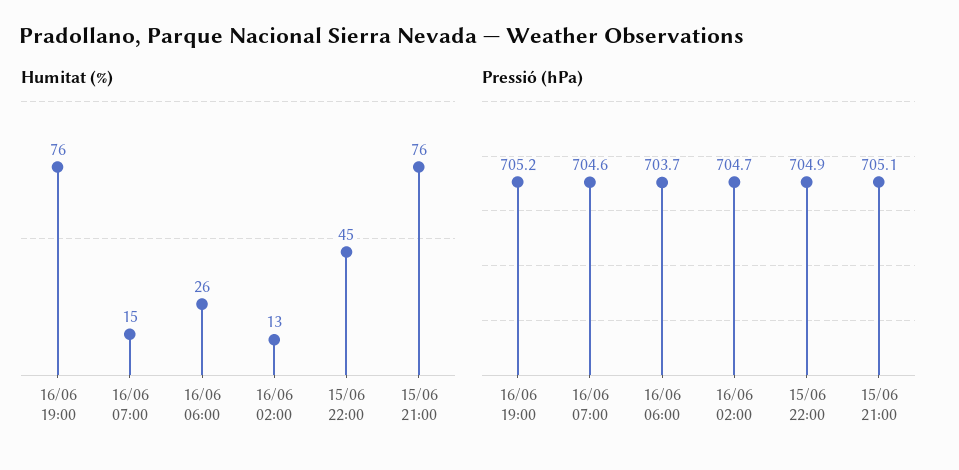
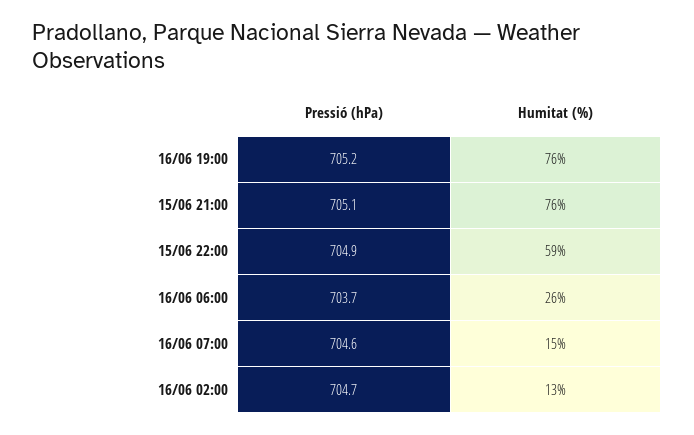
  {
    "Humitat (%)": {
      "16/06 19:00": 76,
      "16/06 07:00": 15,
      "16/06 06:00": 26,
      "16/06 02:00": 13,
-     "15/06 22:00": 45,
+     "15/06 22:00": 59,
      "15/06 21:00": 76
    },
    "Pressió (hPa)": {
      "16/06 19:00": 705.2,
      "16/06 07:00": 704.6,
      "16/06 06:00": 703.7,
      "16/06 02:00": 704.7,
      "15/06 22:00": 704.9,
      "15/06 21:00": 705.1
    }
  }

